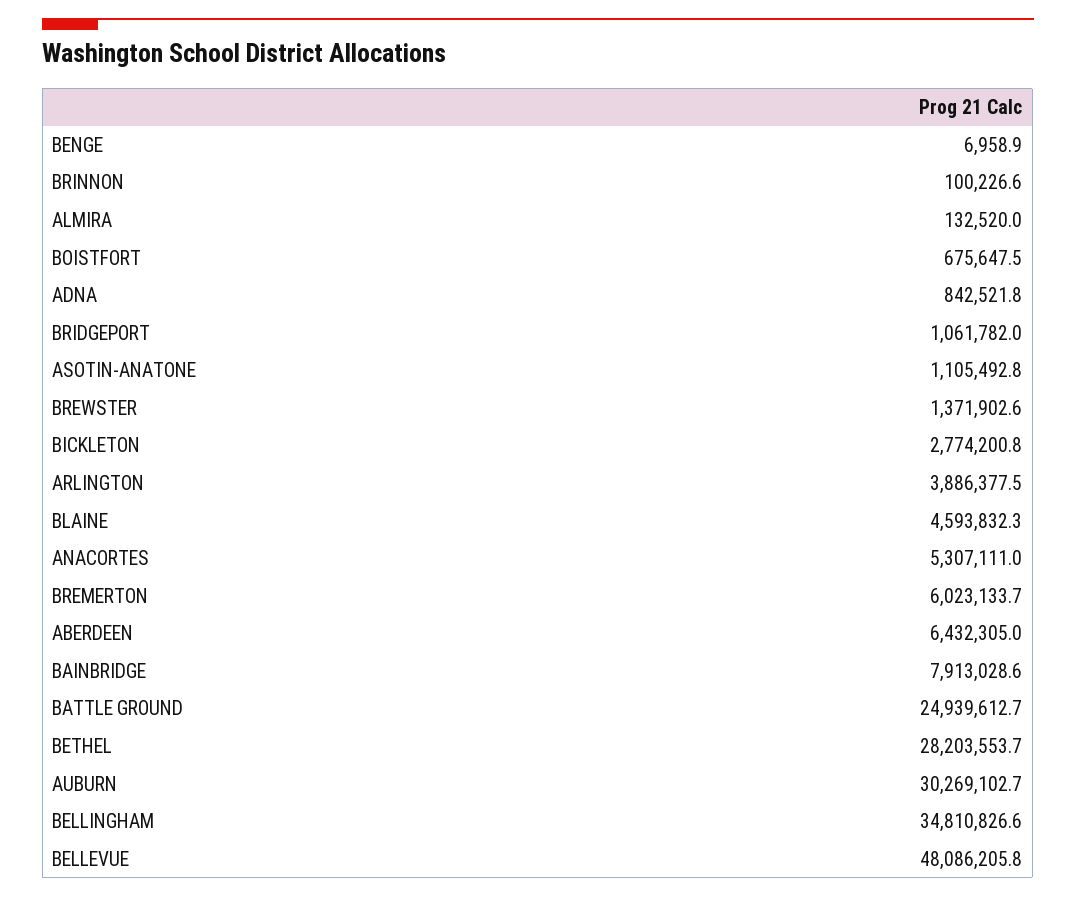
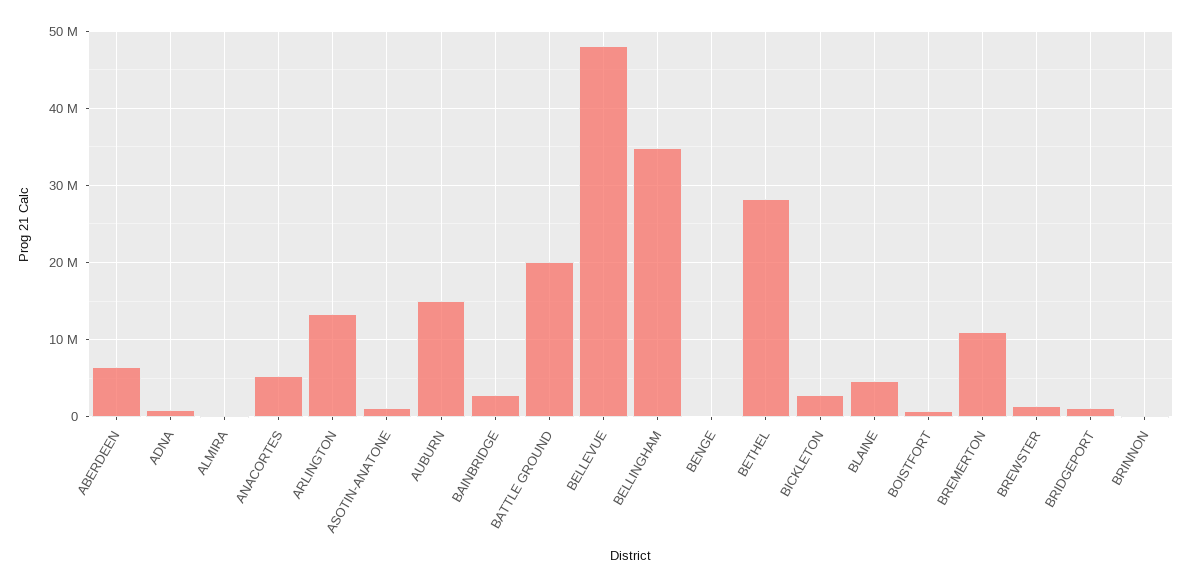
  {
    "BENGE": 6958.9,
    "BRINNON": 100226.6,
    "ALMIRA": 132520,
    "BOISTFORT": 675647.5,
    "ADNA": 842521.8,
    "BRIDGEPORT": 1061782,
    "ASOTIN-ANATONE": 1105492.8,
    "BREWSTER": 1371902.6,
    "BICKLETON": 2774200.8,
-   "ARLINGTON": 3886377.5,
+   "ARLINGTON": 13000000,
    "BLAINE": 4593832.3,
    "ANACORTES": 5307111,
-   "BREMERTON": 6023133.7,
+   "BREMERTON": 11000000,
    "ABERDEEN": 6432305,
-   "BAINBRIDGE": 7913028.6,
+   "BAINBRIDGE": 3000000,
-   "BATTLE GROUND": 24939612.7,
+   "BATTLE GROUND": 20000000,
    "BETHEL": 28203553.7,
-   "AUBURN": 30269102.7,
+   "AUBURN": 15000000,
    "BELLINGHAM": 34810826.6,
    "BELLEVUE": 48086205.8
  }

